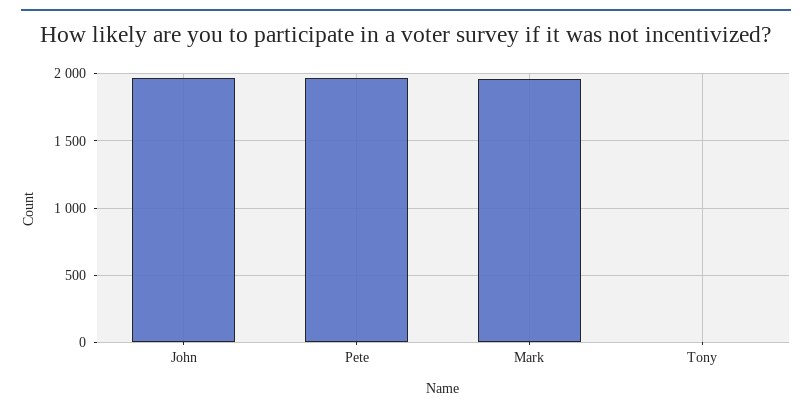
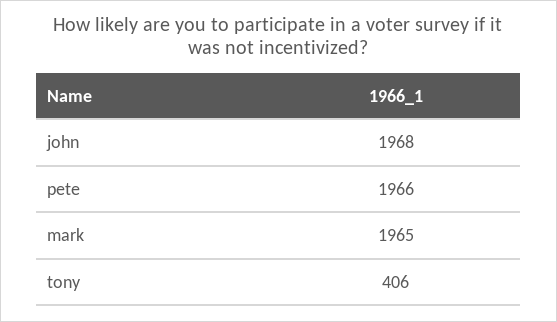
  {
    "John": 1968,
    "Pete": 1966,
    "Mark": 1965,
-   "Tony": 0
+   "Tony": 406
  }

